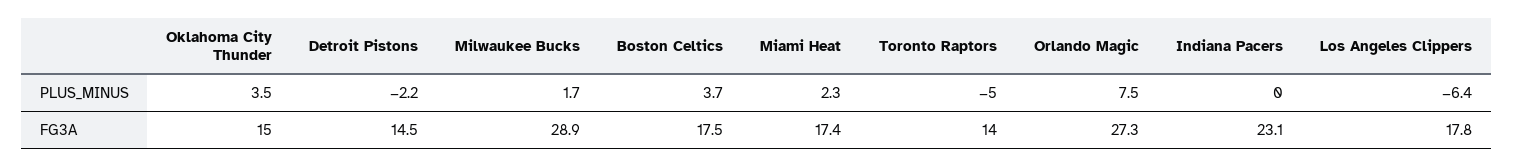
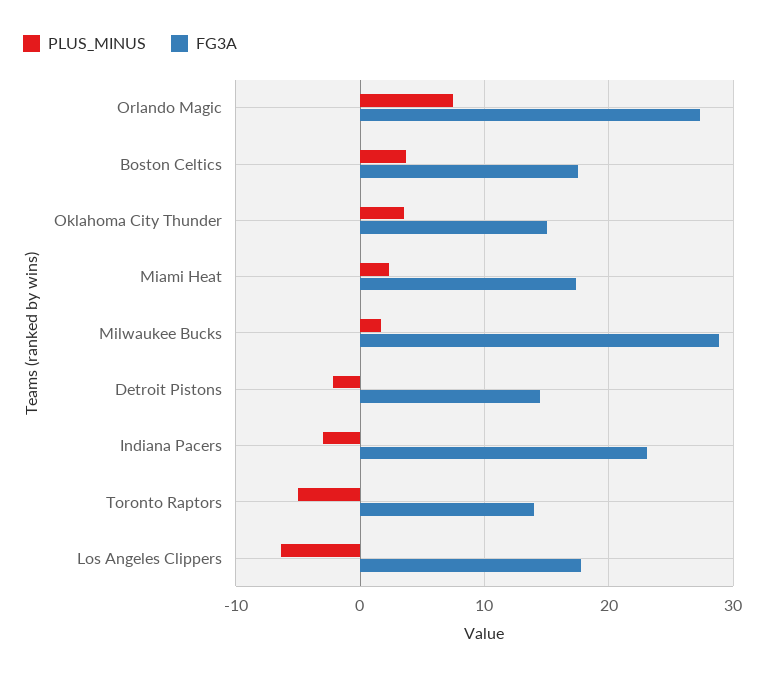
  {
    "PLUS_MINUS": {
      "Oklahoma City Thunder": 3.5,
      "Detroit Pistons": -2.2,
      "Milwaukee Bucks": 1.7,
      "Boston Celtics": 3.7,
      "Miami Heat": 2.3,
      "Toronto Raptors": -5,
      "Orlando Magic": 7.5,
-     "Indiana Pacers": 0,
+     "Indiana Pacers": -3,
      "Los Angeles Clippers": -6.4
    },
    "FG3A": {
      "Oklahoma City Thunder": 15,
      "Detroit Pistons": 14.5,
      "Milwaukee Bucks": 28.9,
      "Boston Celtics": 17.5,
      "Miami Heat": 17.4,
      "Toronto Raptors": 14,
      "Orlando Magic": 27.3,
      "Indiana Pacers": 23.1,
      "Los Angeles Clippers": 17.8
    }
  }

